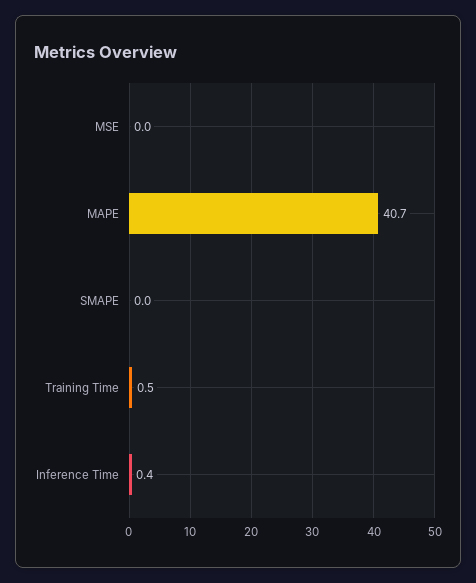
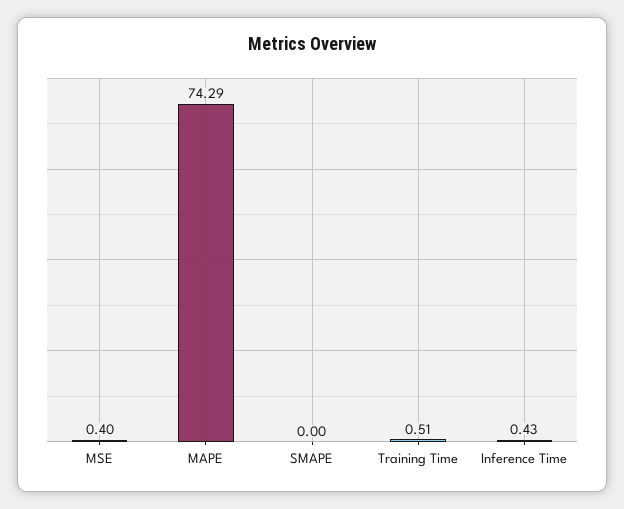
  {
-   "MSE": 0,
+   "MSE": 0.4,
-   "MAPE": 40.7,
+   "MAPE": 74.29,
    "SMAPE": 0,
    "Training Time": 0.51,
    "Inference Time": 0.43
  }

